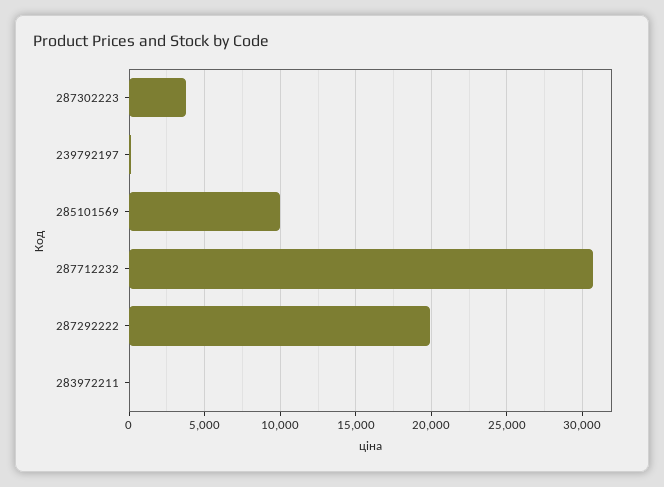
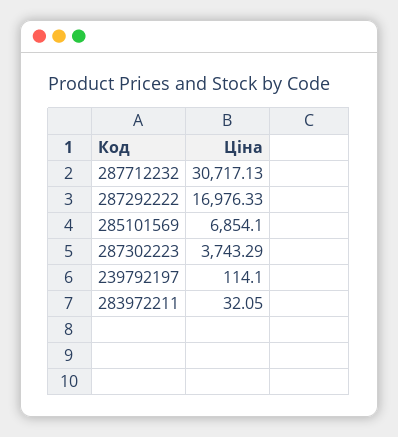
  {
    "287302223": 3743.29,
    "239792197": 114.1,
-   "285101569": 10000,
+   "285101569": 6854.1,
    "287712232": 30717.13,
-   "287292222": 20000,
+   "287292222": 16976.33,
    "283972211": 32.05
  }

